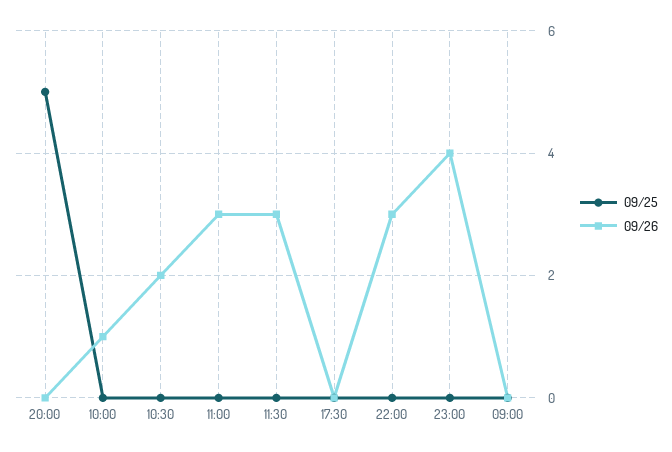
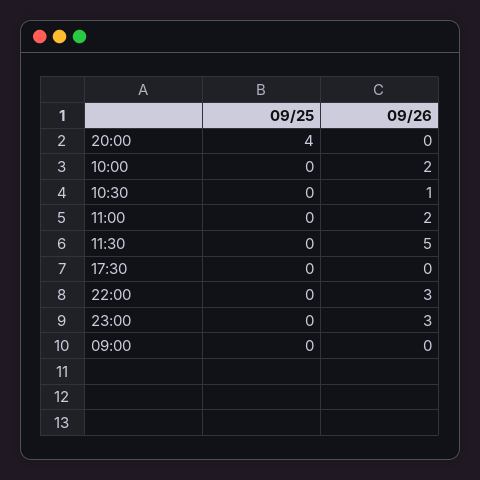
  {
    "09/25": {
-     "20:00": 5,
+     "20:00": 4,
      "10:00": 0,
      "10:30": 0,
      "11:00": 0,
      "11:30": 0,
      "17:30": 0,
      "22:00": 0,
      "23:00": 0,
      "09:00": 0
    },
    "09/26": {
      "20:00": 0,
-     "10:00": 1,
+     "10:00": 2,
-     "10:30": 2,
+     "10:30": 1,
-     "11:00": 3,
+     "11:00": 2,
-     "11:30": 3,
+     "11:30": 5,
      "17:30": 0,
      "22:00": 3,
-     "23:00": 4,
+     "23:00": 3,
      "09:00": 0
    }
  }

